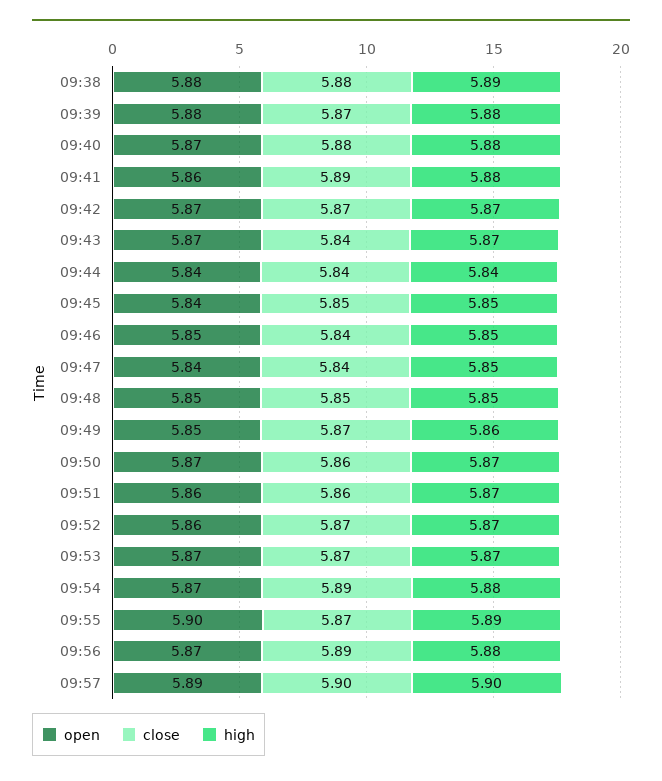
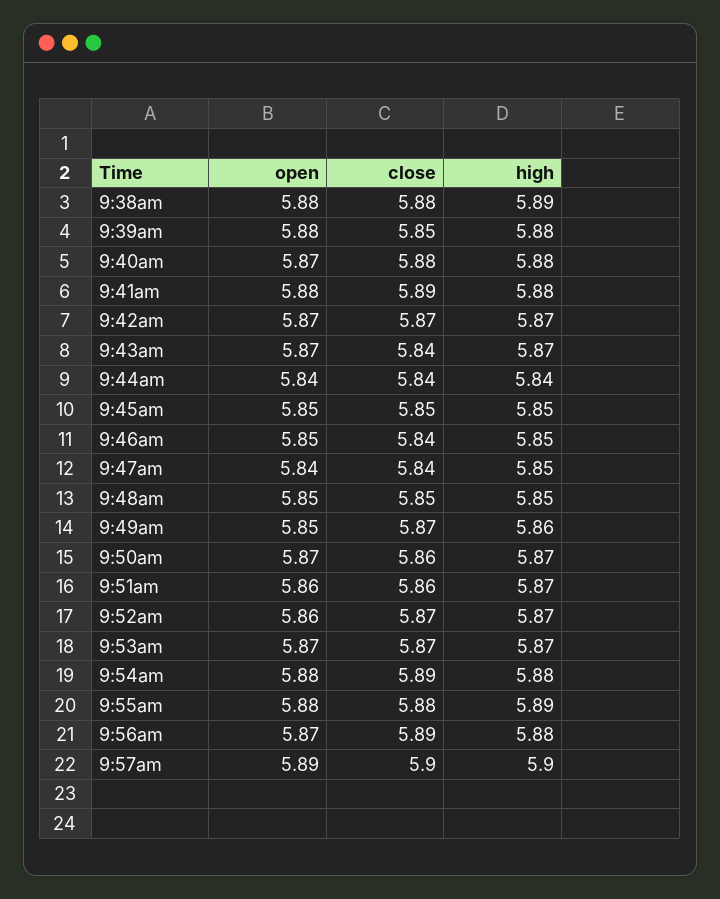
  {
    "open": {
      "09:38": 5.88,
      "09:39": 5.88,
      "09:40": 5.87,
-     "09:41": 5.86,
+     "09:41": 5.88,
      "09:42": 5.87,
      "09:43": 5.87,
      "09:44": 5.84,
-     "09:45": 5.84,
+     "09:45": 5.85,
      "09:46": 5.85,
      "09:47": 5.84,
      "09:48": 5.85,
      "09:49": 5.85,
      "09:50": 5.87,
      "09:51": 5.86,
      "09:52": 5.86,
      "09:53": 5.87,
-     "09:54": 5.87,
+     "09:54": 5.88,
-     "09:55": 5.9,
+     "09:55": 5.88,
      "09:56": 5.87,
      "09:57": 5.89
    },
    "close": {
      "09:38": 5.88,
-     "09:39": 5.87,
+     "09:39": 5.85,
      "09:40": 5.88,
      "09:41": 5.89,
      "09:42": 5.87,
      "09:43": 5.84,
      "09:44": 5.84,
      "09:45": 5.85,
      "09:46": 5.84,
      "09:47": 5.84,
      "09:48": 5.85,
      "09:49": 5.87,
      "09:50": 5.86,
      "09:51": 5.86,
      "09:52": 5.87,
      "09:53": 5.87,
      "09:54": 5.89,
-     "09:55": 5.87,
+     "09:55": 5.88,
      "09:56": 5.89,
      "09:57": 5.9
    },
    "high": {
      "09:38": 5.89,
      "09:39": 5.88,
      "09:40": 5.88,
      "09:41": 5.88,
      "09:42": 5.87,
      "09:43": 5.87,
      "09:44": 5.84,
      "09:45": 5.85,
      "09:46": 5.85,
      "09:47": 5.85,
      "09:48": 5.85,
      "09:49": 5.86,
      "09:50": 5.87,
      "09:51": 5.87,
      "09:52": 5.87,
      "09:53": 5.87,
      "09:54": 5.88,
      "09:55": 5.89,
      "09:56": 5.88,
      "09:57": 5.9
    }
  }

